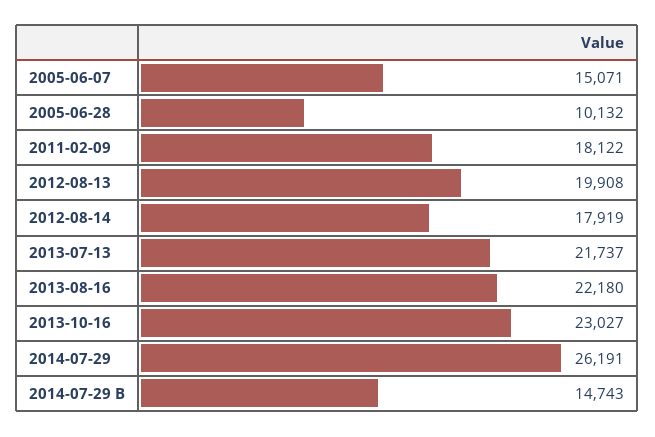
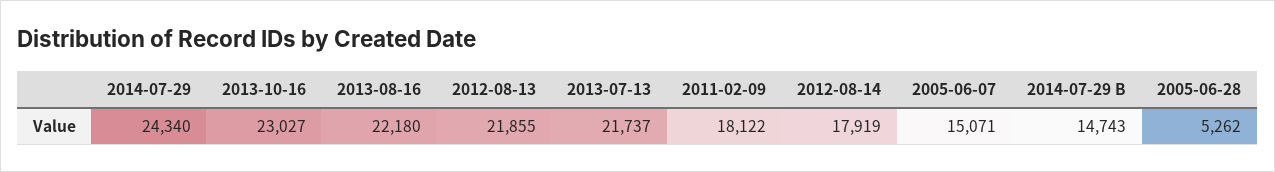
  {
    "2005-06-07": 15071,
-   "2005-06-28": 10132,
+   "2005-06-28": 5262,
    "2011-02-09": 18122,
-   "2012-08-13": 19908,
+   "2012-08-13": 21855,
    "2012-08-14": 17919,
    "2013-07-13": 21737,
    "2013-08-16": 22180,
    "2013-10-16": 23027,
-   "2014-07-29": 26191,
+   "2014-07-29": 24340,
    "2014-07-29 B": 14743
  }

